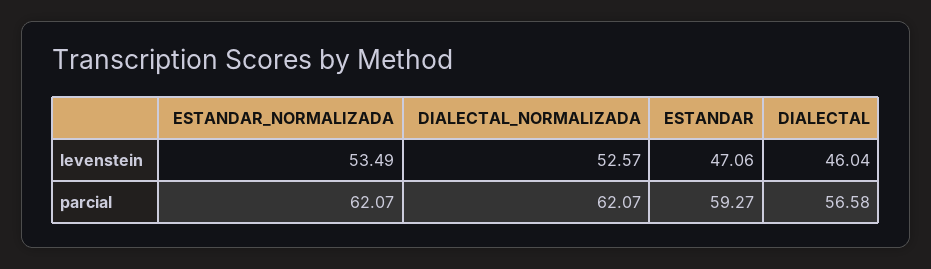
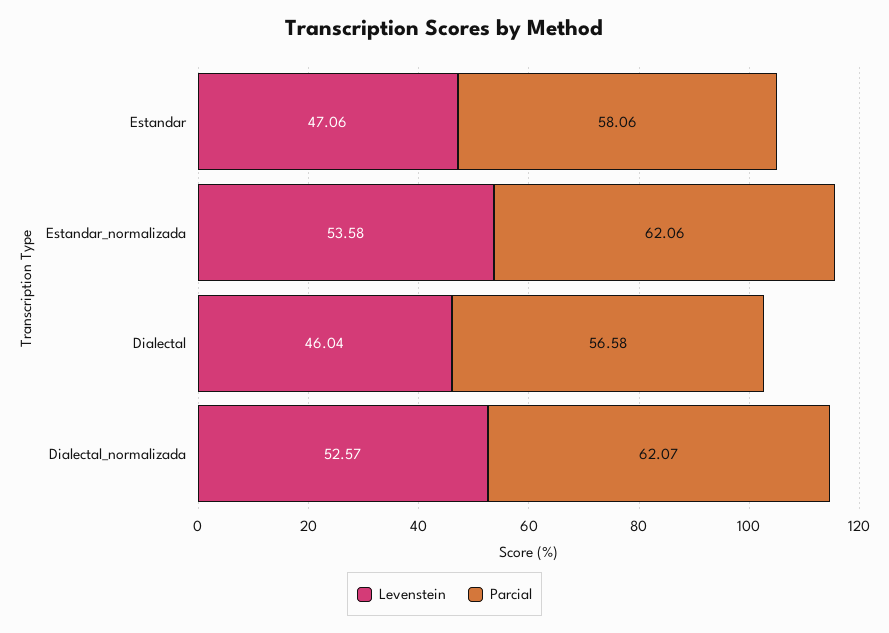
  {
    "levenstein": {
-     "ESTANDAR_NORMALIZADA": 53.49,
+     "ESTANDAR_NORMALIZADA": 53.58,
      "DIALECTAL_NORMALIZADA": 52.57,
      "ESTANDAR": 47.06,
      "DIALECTAL": 46.04
    },
    "parcial": {
-     "ESTANDAR_NORMALIZADA": 62.07,
+     "ESTANDAR_NORMALIZADA": 62.06,
      "DIALECTAL_NORMALIZADA": 62.07,
-     "ESTANDAR": 59.27,
+     "ESTANDAR": 58.06,
      "DIALECTAL": 56.58
    }
  }

